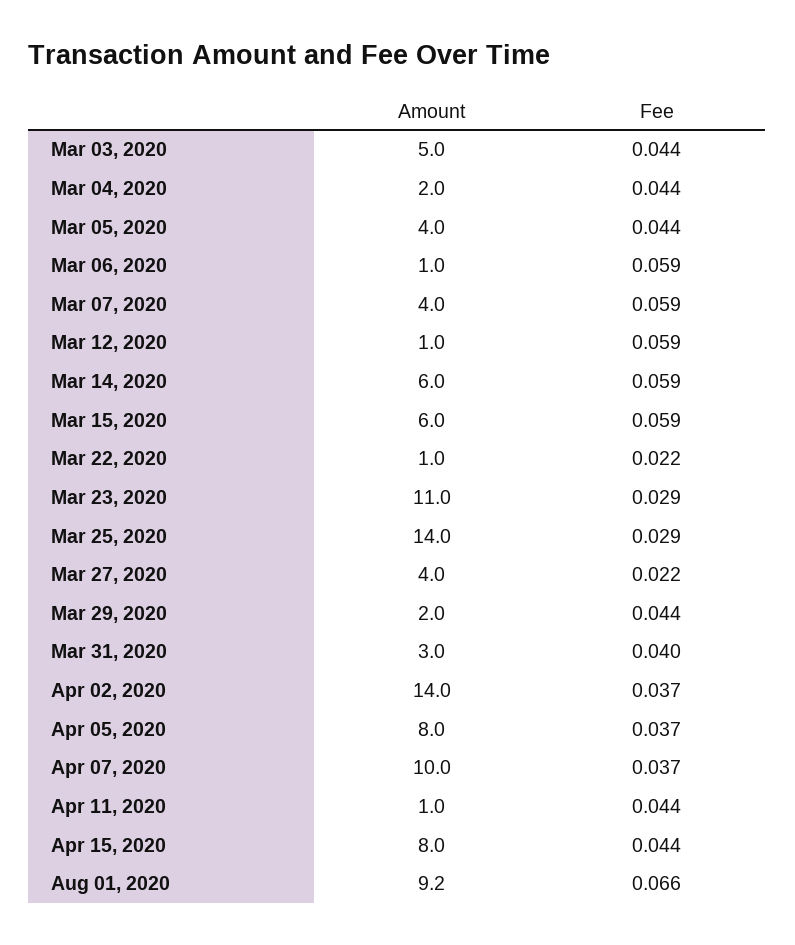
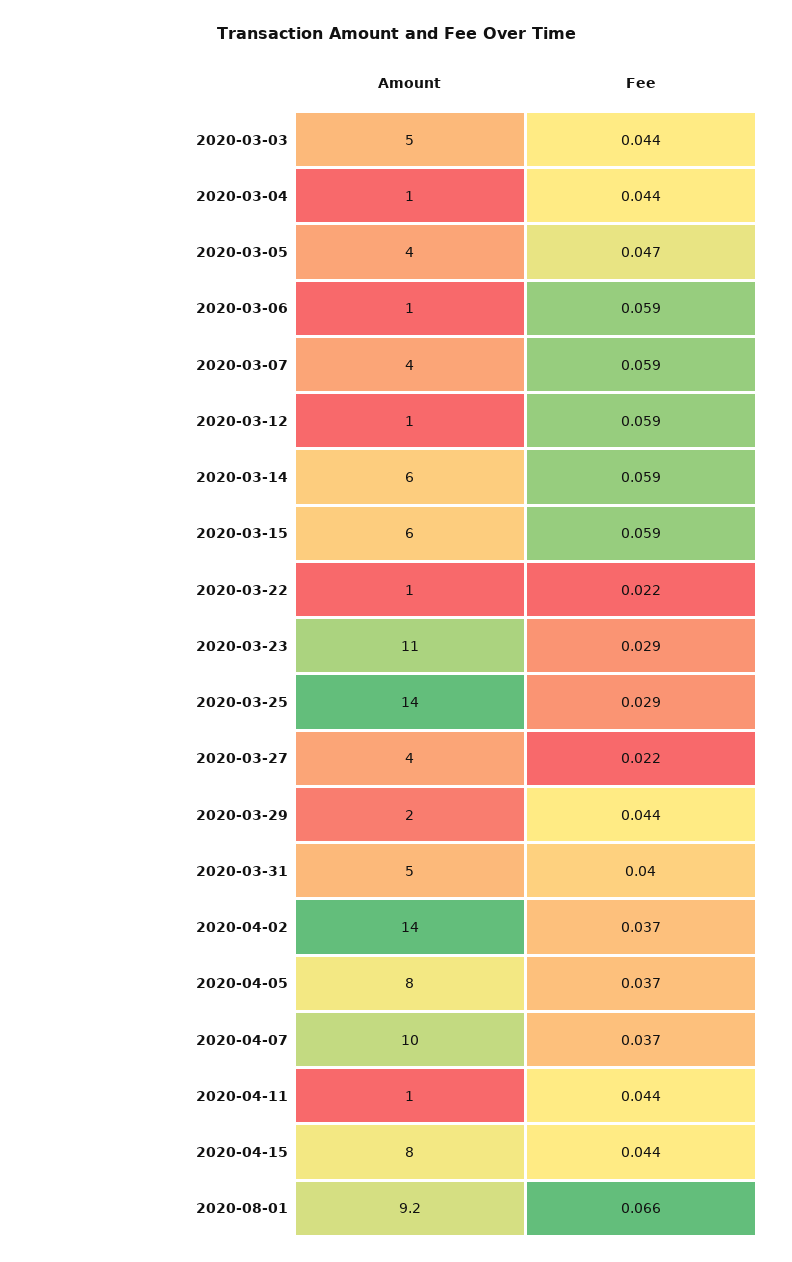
  {
    "Amount": {
      "Mar 03, 2020": 5,
-     "Mar 04, 2020": 2,
+     "Mar 04, 2020": 1,
      "Mar 05, 2020": 4,
      "Mar 06, 2020": 1,
      "Mar 07, 2020": 4,
      "Mar 12, 2020": 1,
      "Mar 14, 2020": 6,
      "Mar 15, 2020": 6,
      "Mar 22, 2020": 1,
      "Mar 23, 2020": 11,
      "Mar 25, 2020": 14,
      "Mar 27, 2020": 4,
      "Mar 29, 2020": 2,
-     "Mar 31, 2020": 3,
+     "Mar 31, 2020": 5,
      "Apr 02, 2020": 14,
      "Apr 05, 2020": 8,
      "Apr 07, 2020": 10,
      "Apr 11, 2020": 1,
      "Apr 15, 2020": 8,
      "Aug 01, 2020": 9.2
    },
    "Fee": {
      "Mar 03, 2020": 0.044,
      "Mar 04, 2020": 0.044,
-     "Mar 05, 2020": 0.044,
+     "Mar 05, 2020": 0.047,
      "Mar 06, 2020": 0.059,
      "Mar 07, 2020": 0.059,
      "Mar 12, 2020": 0.059,
      "Mar 14, 2020": 0.059,
      "Mar 15, 2020": 0.059,
      "Mar 22, 2020": 0.022,
      "Mar 23, 2020": 0.029,
      "Mar 25, 2020": 0.029,
      "Mar 27, 2020": 0.022,
      "Mar 29, 2020": 0.044,
      "Mar 31, 2020": 0.04,
      "Apr 02, 2020": 0.037,
      "Apr 05, 2020": 0.037,
      "Apr 07, 2020": 0.037,
      "Apr 11, 2020": 0.044,
      "Apr 15, 2020": 0.044,
      "Aug 01, 2020": 0.066
    }
  }

